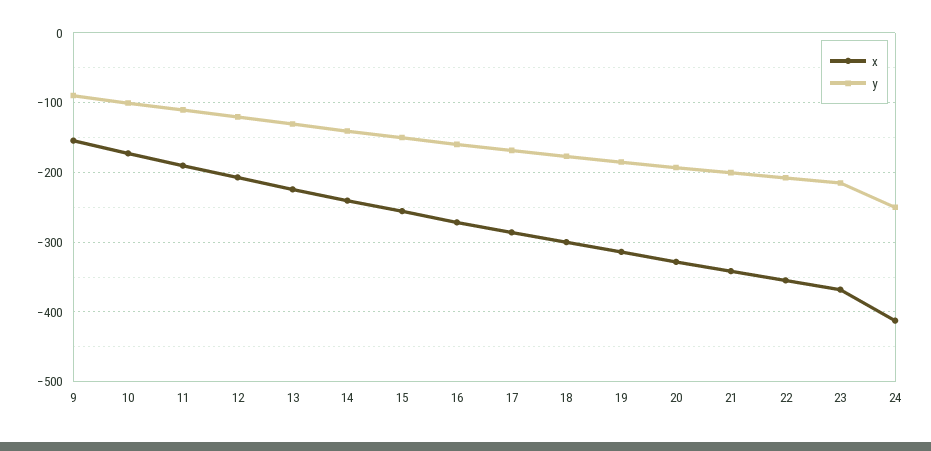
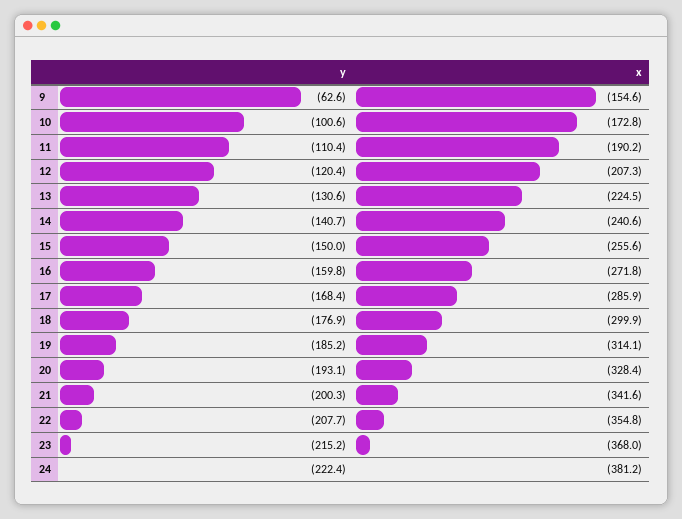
  {
    "x": {
      "9": -154.6,
      "10": -172.8,
      "11": -190.2,
      "12": -207.3,
      "13": -224.5,
      "14": -240.6,
      "15": -255.6,
      "16": -271.8,
      "17": -285.9,
      "18": -299.9,
      "19": -314.1,
      "20": -328.4,
      "21": -341.6,
      "22": -354.8,
      "23": -368,
-     "24": -410
+     "24": -381.2
    },
    "y": {
-     "9": -90,
+     "9": -62.6,
      "10": -100.6,
      "11": -110.4,
      "12": -120.4,
      "13": -130.6,
      "14": -140.7,
      "15": -150,
      "16": -159.8,
      "17": -168.4,
      "18": -176.9,
      "19": -185.2,
      "20": -193.1,
      "21": -200.3,
      "22": -207.7,
      "23": -215.2,
-     "24": -250
+     "24": -222.4
    }
  }

